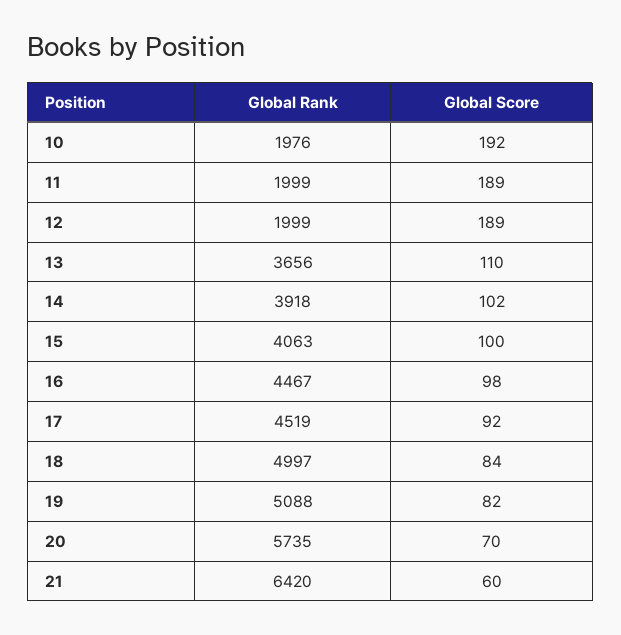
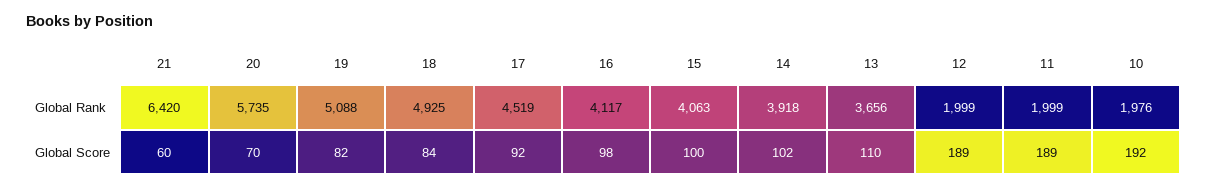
  {
    "Global Rank": {
      "10": 1976,
      "11": 1999,
      "12": 1999,
      "13": 3656,
      "14": 3918,
      "15": 4063,
-     "16": 4467,
+     "16": 4117,
      "17": 4519,
-     "18": 4997,
+     "18": 4925,
      "19": 5088,
      "20": 5735,
      "21": 6420
    },
    "Global Score": {
      "10": 192,
      "11": 189,
      "12": 189,
      "13": 110,
      "14": 102,
      "15": 100,
      "16": 98,
      "17": 92,
      "18": 84,
      "19": 82,
      "20": 70,
      "21": 60
    }
  }

